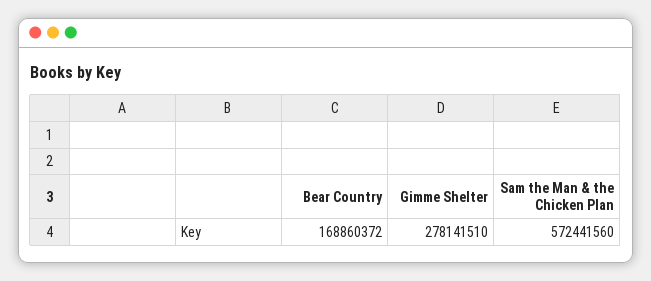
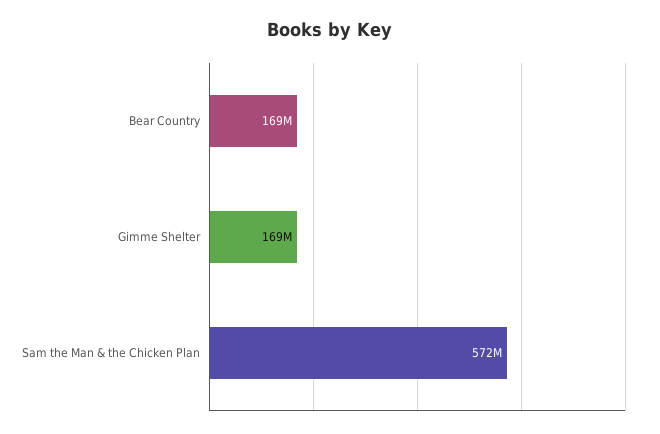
  {
    "Bear Country": 168860372,
-   "Gimme Shelter": 278141510,
+   "Gimme Shelter": 169000000,
    "Sam the Man & the Chicken Plan": 572441560
  }

